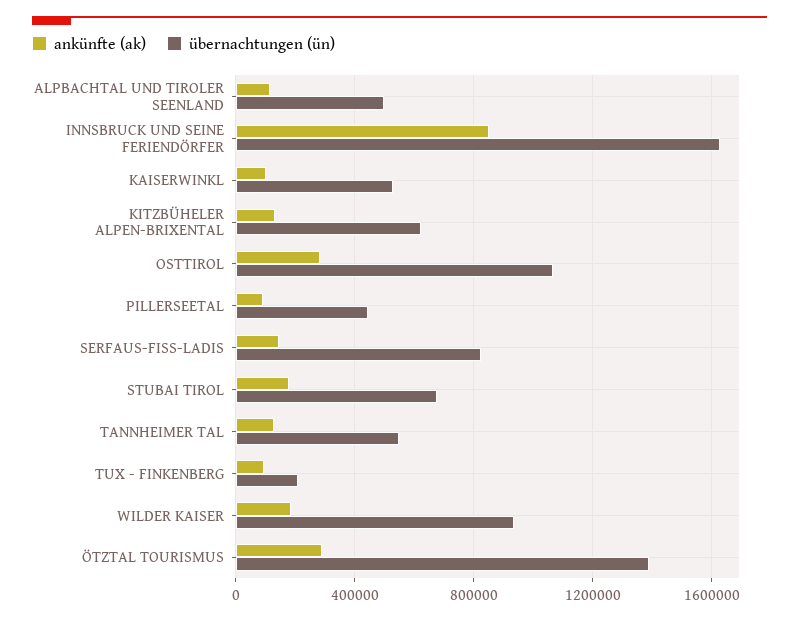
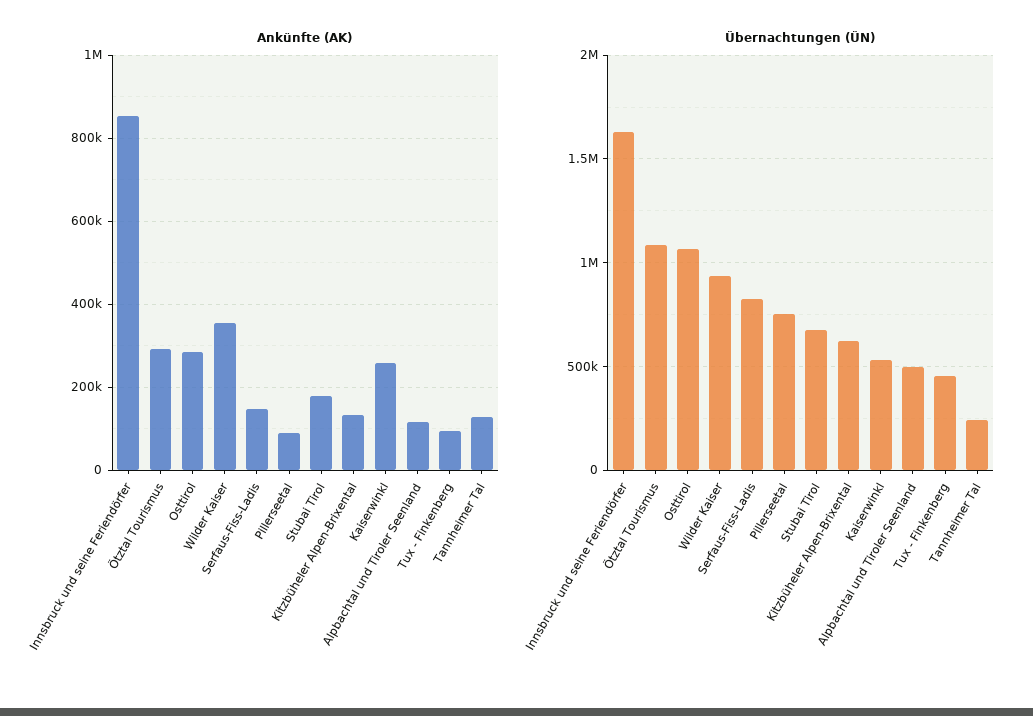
  {
    "ankünfte (ak)": {
      "ALPBACHTAL UND TIROLER SEENLAND": 120000,
      "INNSBRUCK UND SEINE FERIENDÖRFER": 860000,
-     "KAISERWINKL": 100000,
+     "KAISERWINKL": 260000,
      "KITZBÜHELER ALPEN-BRIXENTAL": 140000,
      "OSTTIROL": 280000,
      "PILLERSEETAL": 100000,
      "SERFAUS-FISS-LADIS": 140000,
      "STUBAI TIROL": 180000,
      "TANNHEIMER TAL": 120000,
      "TUX - FINKENBERG": 100000,
-     "WILDER KAISER": 200000,
+     "WILDER KAISER": 360000,
      "ÖTZTAL TOURISMUS": 300000
    },
    "übernachtungen (ün)": {
      "ALPBACHTAL UND TIROLER SEENLAND": 500000,
      "INNSBRUCK UND SEINE FERIENDÖRFER": 1650000,
      "KAISERWINKL": 550000,
      "KITZBÜHELER ALPEN-BRIXENTAL": 600000,
      "OSTTIROL": 1050000,
-     "PILLERSEETAL": 450000,
+     "PILLERSEETAL": 750000,
      "SERFAUS-FISS-LADIS": 800000,
      "STUBAI TIROL": 700000,
-     "TANNHEIMER TAL": 550000,
+     "TANNHEIMER TAL": 250000,
-     "TUX - FINKENBERG": 200000,
+     "TUX - FINKENBERG": 450000,
      "WILDER KAISER": 950000,
-     "ÖTZTAL TOURISMUS": 1400000
+     "ÖTZTAL TOURISMUS": 1100000
    }
  }

